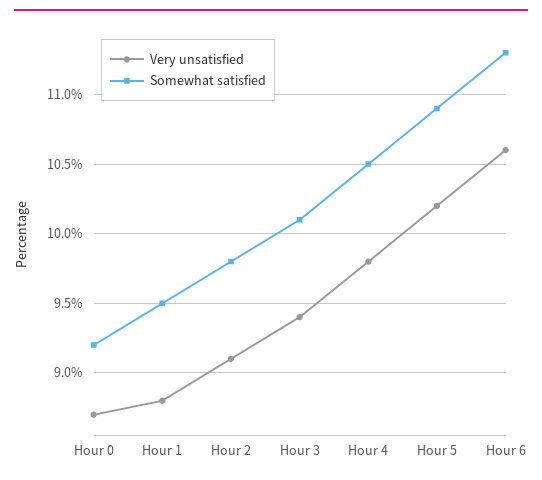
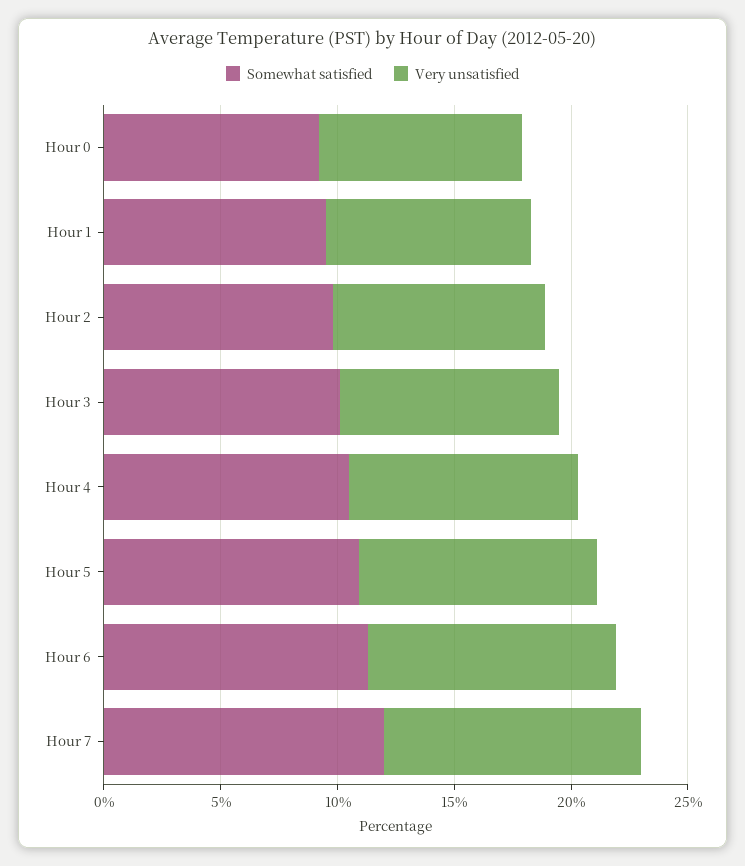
  {
    "Very unsatisfied": {
      "Hour 0": 8.7,
      "Hour 1": 8.8,
      "Hour 2": 9.1,
      "Hour 3": 9.4,
      "Hour 4": 9.8,
      "Hour 5": 10.2,
-     "Hour 6": 10.6
+     "Hour 6": 10.6,
+     "Hour 7": 11
    },
    "Somewhat satisfied": {
      "Hour 0": 9.2,
      "Hour 1": 9.5,
      "Hour 2": 9.8,
      "Hour 3": 10.1,
      "Hour 4": 10.5,
      "Hour 5": 10.9,
-     "Hour 6": 11.3
+     "Hour 6": 11.3,
+     "Hour 7": 12
    }
  }

